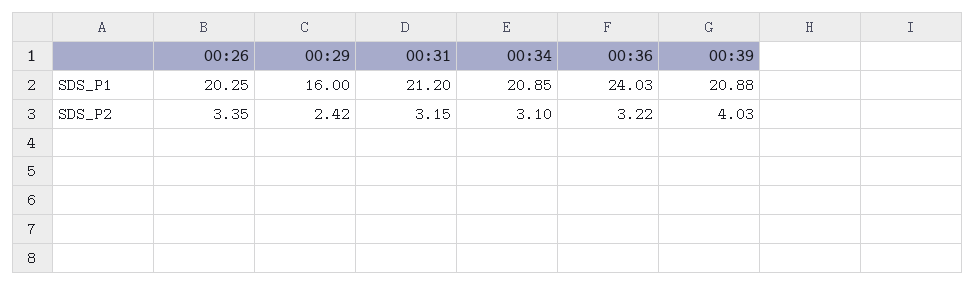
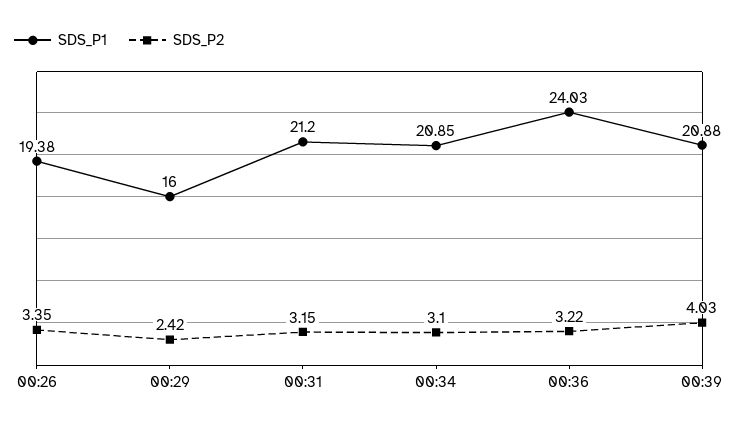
  {
    "SDS_P1": {
-     "00:26": 20.25,
+     "00:26": 19.38,
      "00:29": 16,
      "00:31": 21.2,
      "00:34": 20.85,
      "00:36": 24.03,
      "00:39": 20.88
    },
    "SDS_P2": {
      "00:26": 3.35,
      "00:29": 2.42,
      "00:31": 3.15,
      "00:34": 3.1,
      "00:36": 3.22,
      "00:39": 4.03
    }
  }

